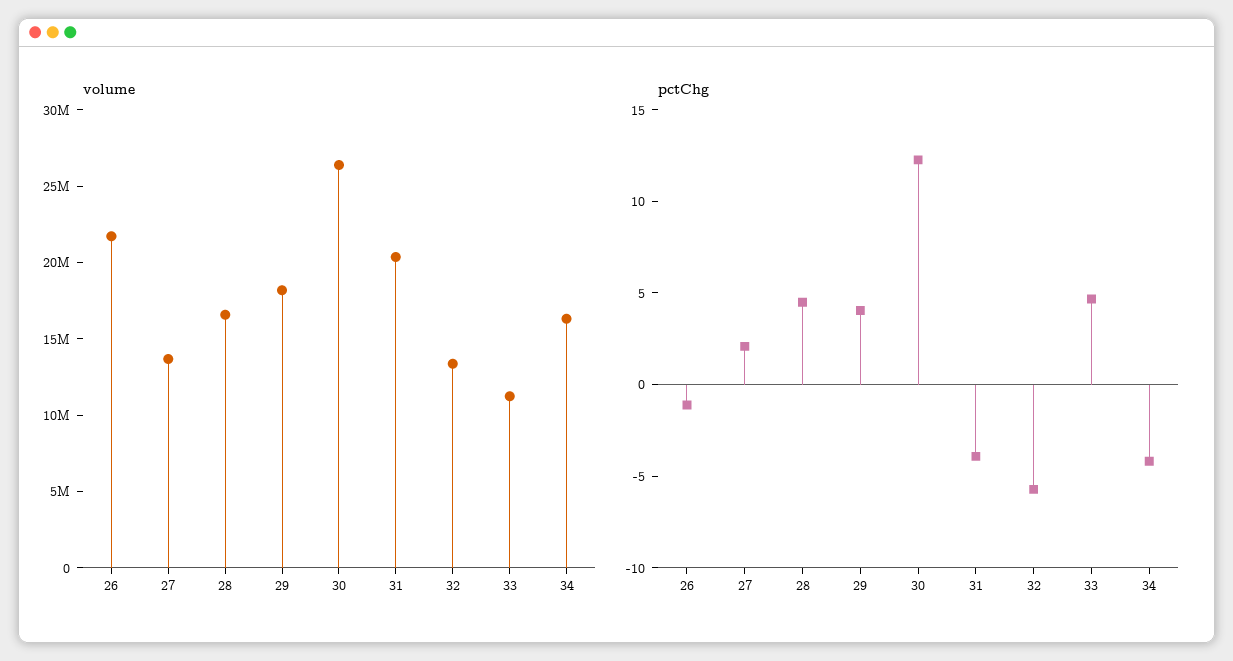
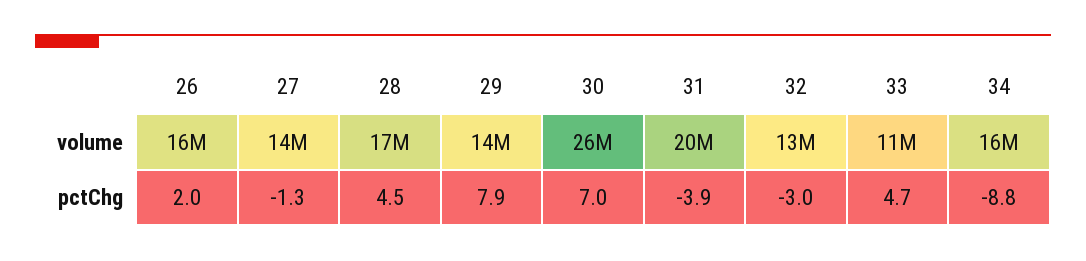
  {
    "volume": {
-     "26": 22000000,
+     "26": 16000000,
      "27": 14000000,
      "28": 17000000,
-     "29": 18000000,
+     "29": 14000000,
      "30": 26000000,
      "31": 20000000,
      "32": 13000000,
      "33": 11000000,
      "34": 16000000
    },
    "pctChg": {
-     "26": -1,
+     "26": 2,
-     "27": 2,
+     "27": -1.3,
      "28": 4.5,
-     "29": 4,
+     "29": 7.9,
-     "30": 12,
+     "30": 7,
      "31": -3.9,
-     "32": -6,
+     "32": -3,
      "33": 4.7,
-     "34": -4
+     "34": -8.8
    }
  }

